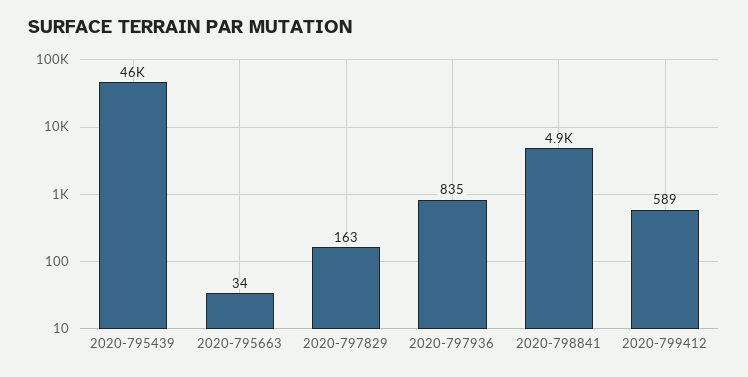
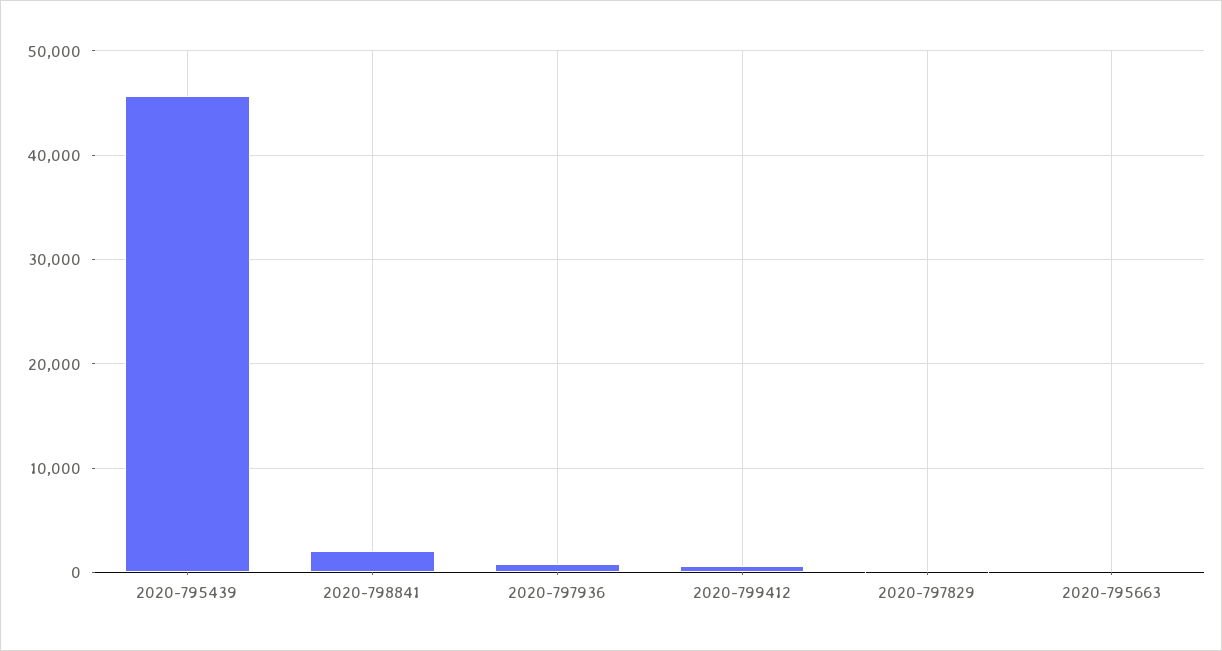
  {
    "2020-795439": 46000,
    "2020-795663": 34,
    "2020-797829": 163,
    "2020-797936": 835,
-   "2020-798841": 4900,
+   "2020-798841": 2000,
    "2020-799412": 589
  }

